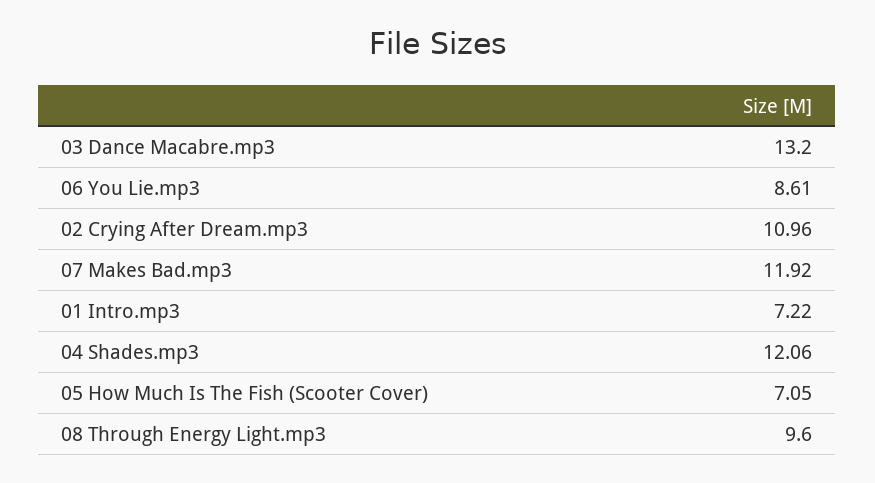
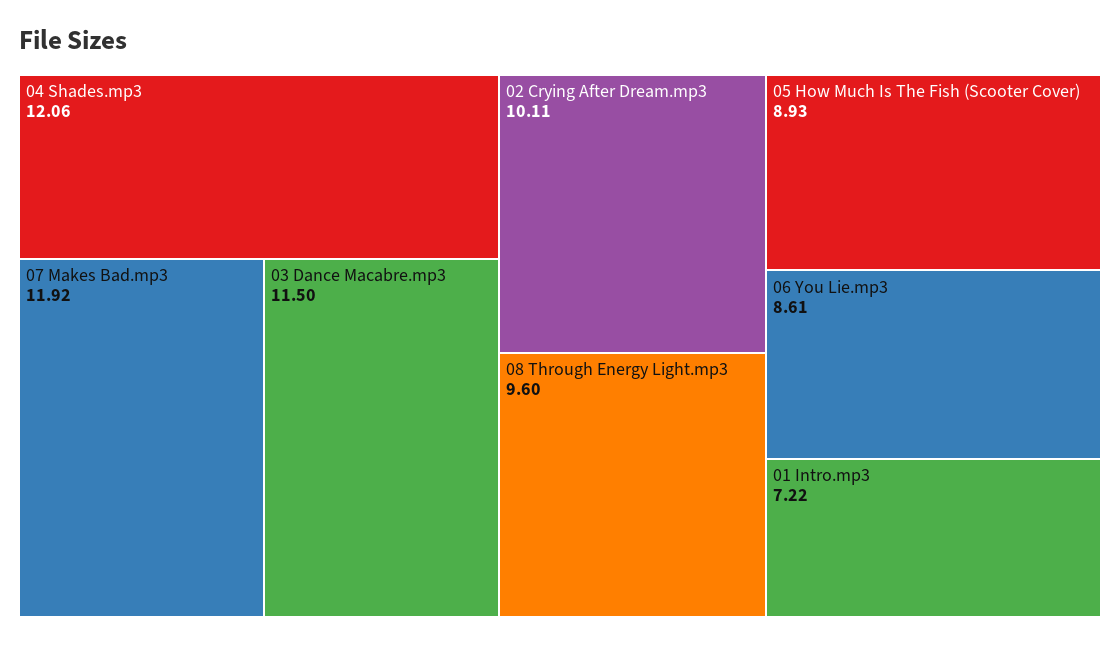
  {
-   "03 Dance Macabre.mp3": 13.2,
+   "03 Dance Macabre.mp3": 11.5,
    "06 You Lie.mp3": 8.61,
-   "02 Crying After Dream.mp3": 10.96,
+   "02 Crying After Dream.mp3": 10.11,
    "07 Makes Bad.mp3": 11.92,
    "01 Intro.mp3": 7.22,
    "04 Shades.mp3": 12.06,
-   "05 How Much Is The Fish (Scooter Cover)": 7.05,
+   "05 How Much Is The Fish (Scooter Cover)": 8.93,
    "08 Through Energy Light.mp3": 9.6
  }

